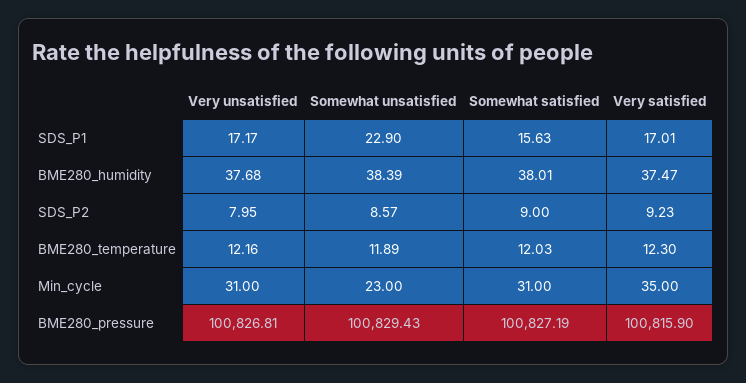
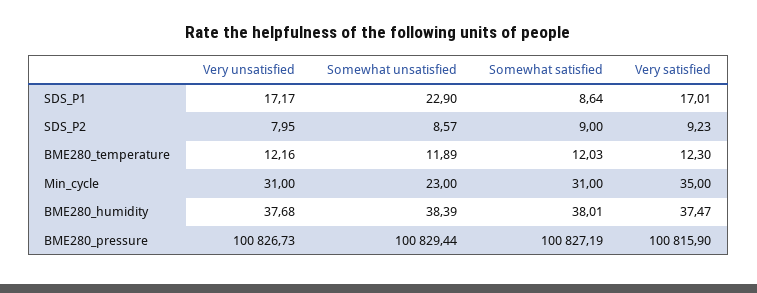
  {
    "Very unsatisfied": {
      "SDS_P1": 17.17,
      "BME280_humidity": 37.68,
      "SDS_P2": 7.95,
      "BME280_temperature": 12.16,
      "Min_cycle": 31,
-     "BME280_pressure": 100826.81
+     "BME280_pressure": 100826.73
    },
    "Somewhat unsatisfied": {
      "SDS_P1": 22.9,
      "BME280_humidity": 38.39,
      "SDS_P2": 8.57,
      "BME280_temperature": 11.89,
      "Min_cycle": 23,
-     "BME280_pressure": 100829.43
+     "BME280_pressure": 100829.44
    },
    "Somewhat satisfied": {
-     "SDS_P1": 15.63,
+     "SDS_P1": 8.64,
      "BME280_humidity": 38.01,
      "SDS_P2": 9,
      "BME280_temperature": 12.03,
      "Min_cycle": 31,
      "BME280_pressure": 100827.19
    },
    "Very satisfied": {
      "SDS_P1": 17.01,
      "BME280_humidity": 37.47,
      "SDS_P2": 9.23,
      "BME280_temperature": 12.3,
      "Min_cycle": 35,
      "BME280_pressure": 100815.9
    }
  }

